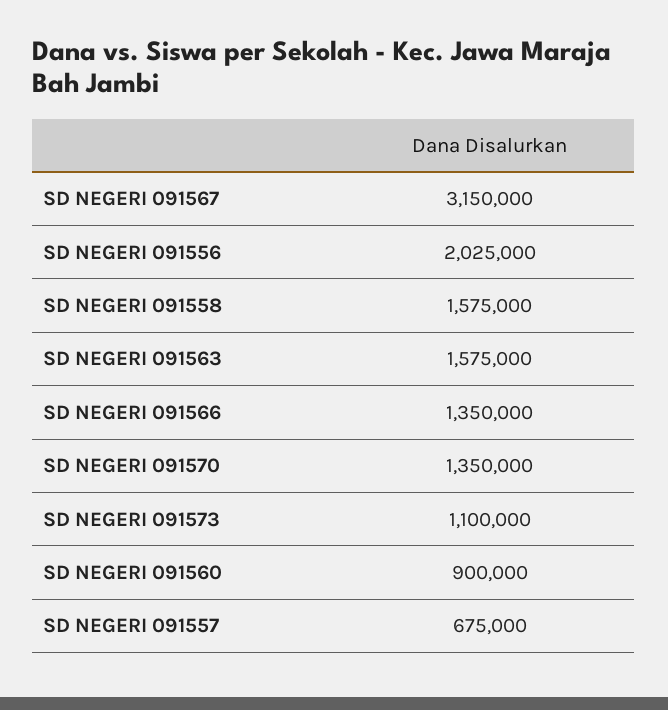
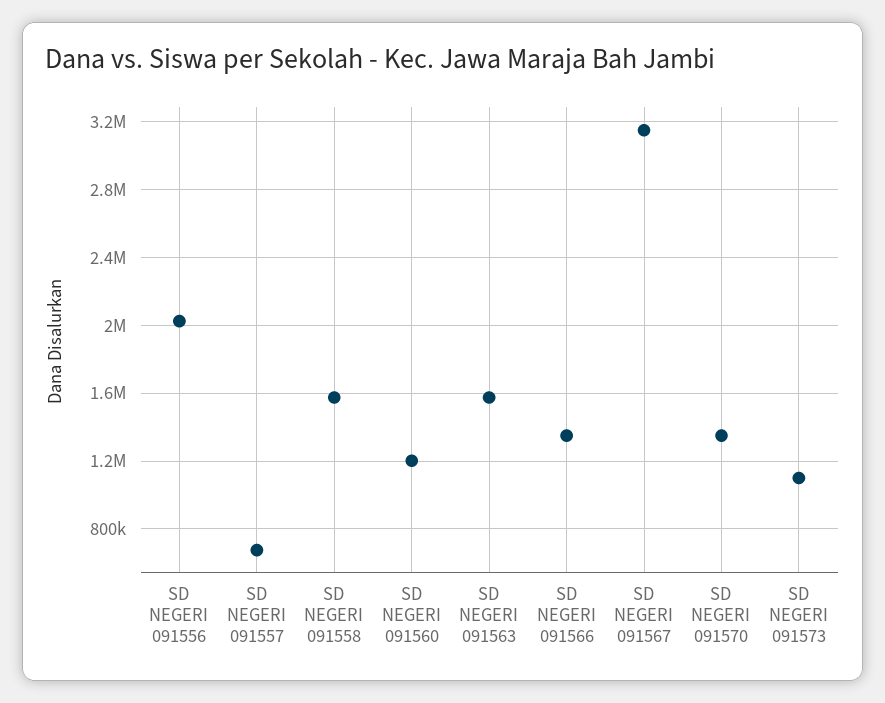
  {
    "SD NEGERI 091567": 3150000,
    "SD NEGERI 091556": 2025000,
    "SD NEGERI 091558": 1575000,
    "SD NEGERI 091563": 1575000,
    "SD NEGERI 091566": 1350000,
    "SD NEGERI 091570": 1350000,
    "SD NEGERI 091573": 1100000,
-   "SD NEGERI 091560": 900000,
+   "SD NEGERI 091560": 1200000,
    "SD NEGERI 091557": 675000
  }

